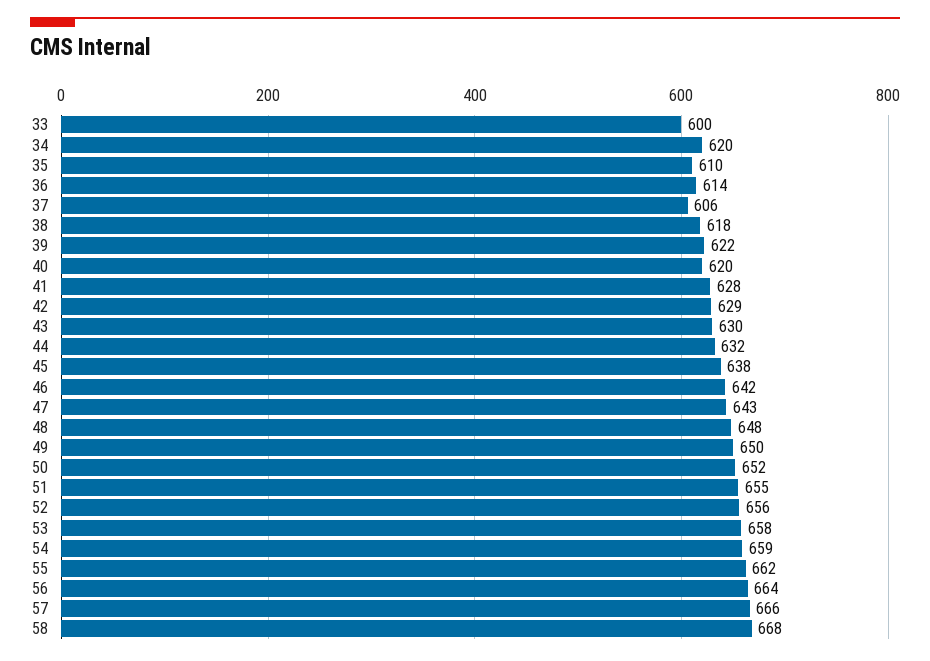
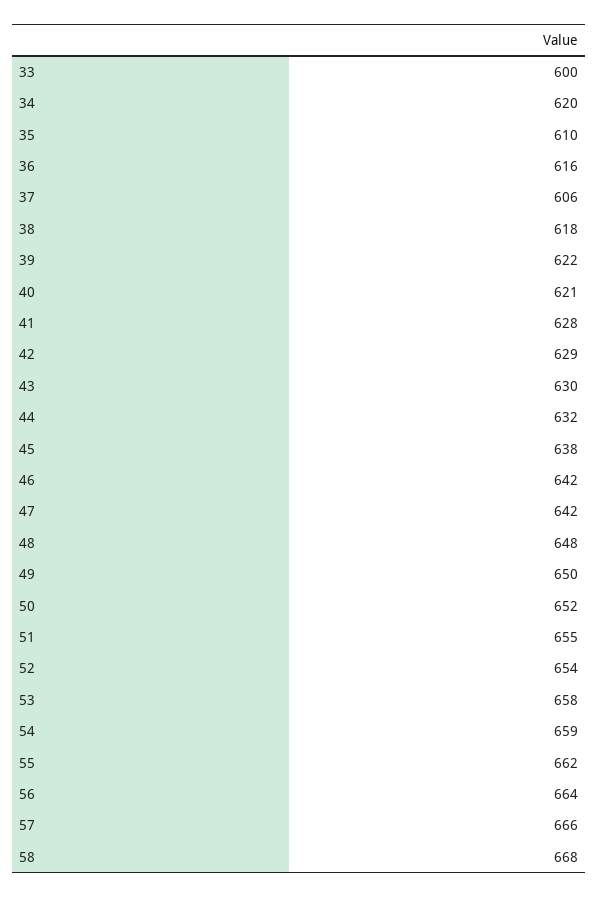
  {
    "33": 600,
    "34": 620,
    "35": 610,
-   "36": 614,
+   "36": 616,
    "37": 606,
    "38": 618,
    "39": 622,
-   "40": 620,
+   "40": 621,
    "41": 628,
    "42": 629,
    "43": 630,
    "44": 632,
    "45": 638,
    "46": 642,
-   "47": 643,
+   "47": 642,
    "48": 648,
    "49": 650,
    "50": 652,
    "51": 655,
-   "52": 656,
+   "52": 654,
    "53": 658,
    "54": 659,
    "55": 662,
    "56": 664,
    "57": 666,
    "58": 668
  }

